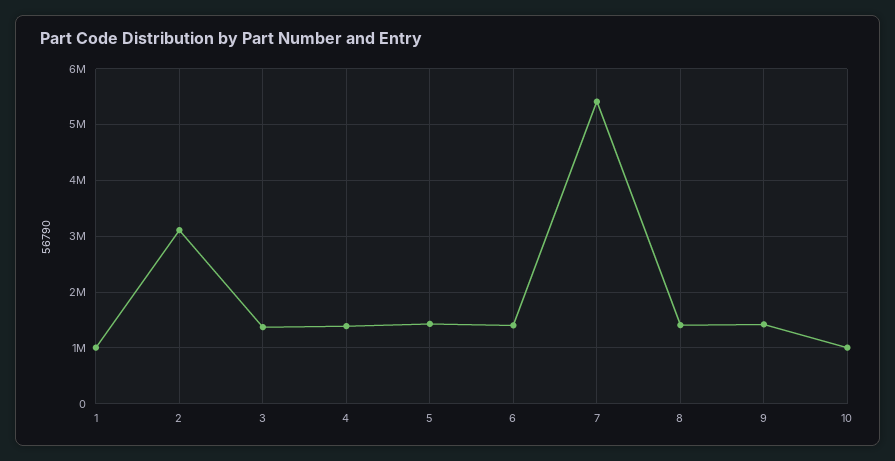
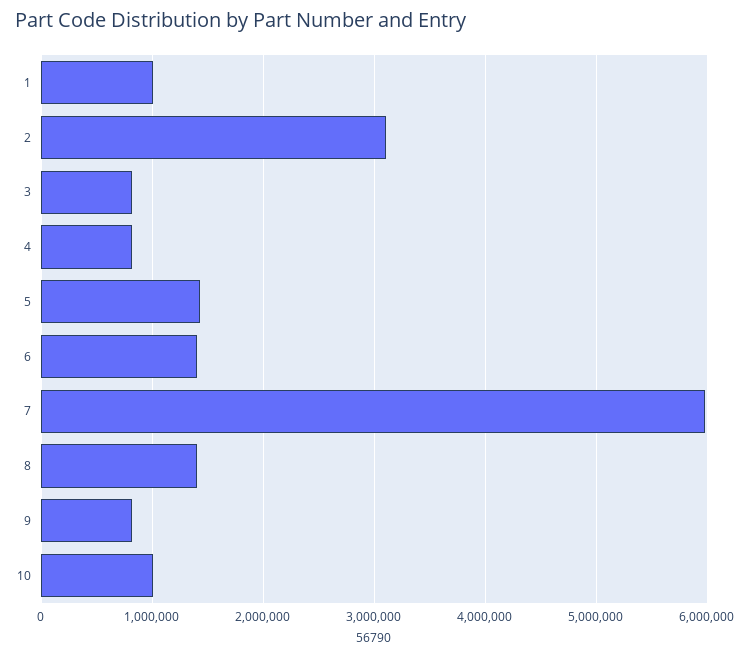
  {
    "1": 1000000,
    "2": 3100000,
-   "3": 1400000,
+   "3": 800000,
-   "4": 1400000,
+   "4": 800000,
    "5": 1400000,
    "6": 1400000,
-   "7": 5400000,
+   "7": 6000000,
    "8": 1400000,
-   "9": 1400000,
+   "9": 800000,
    "10": 1000000
  }

